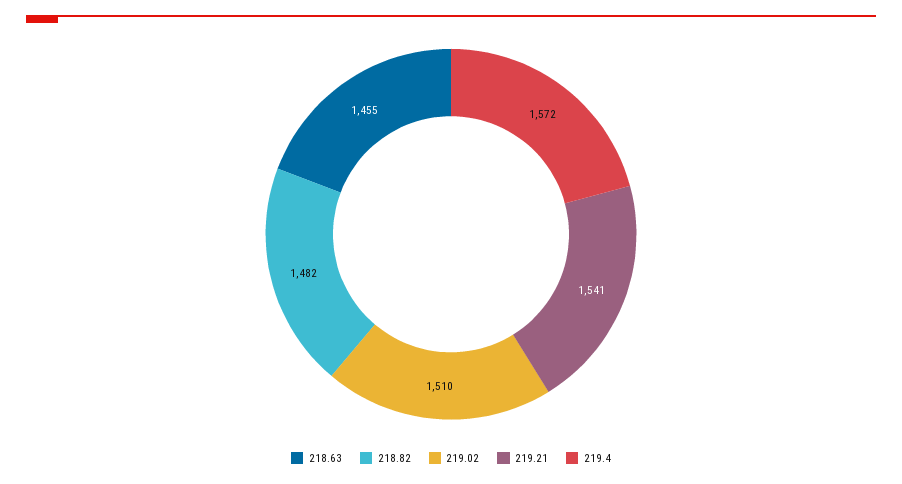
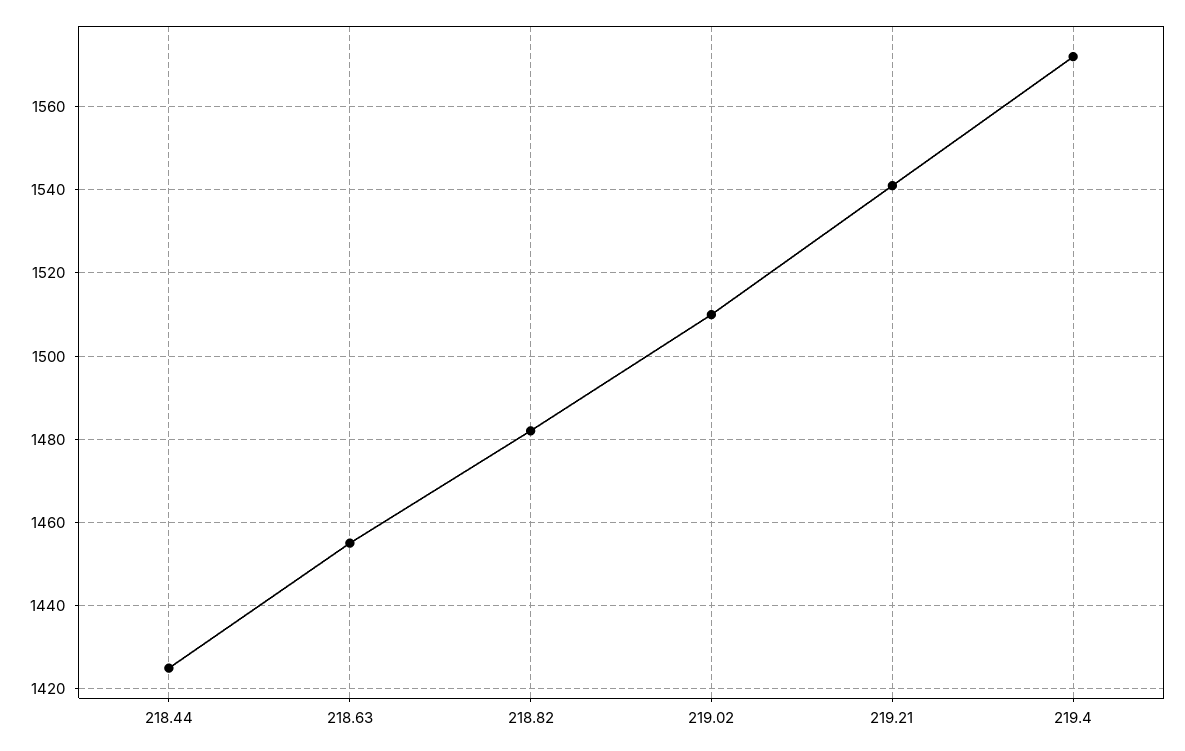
  {
    "218.63": 1455,
    "218.82": 1482,
    "219.02": 1510,
    "219.21": 1541,
-   "219.4": 1572
+   "219.4": 1572,
+   "218.44": 1425
  }

